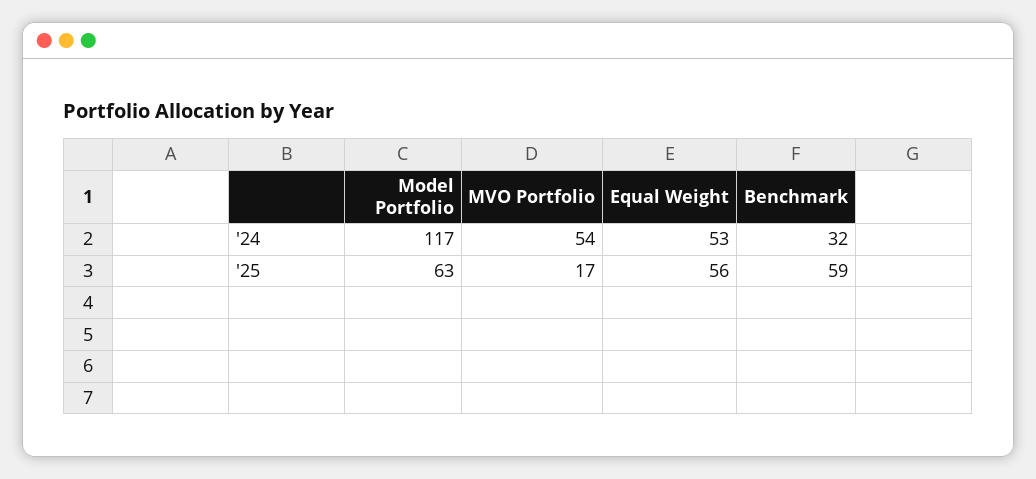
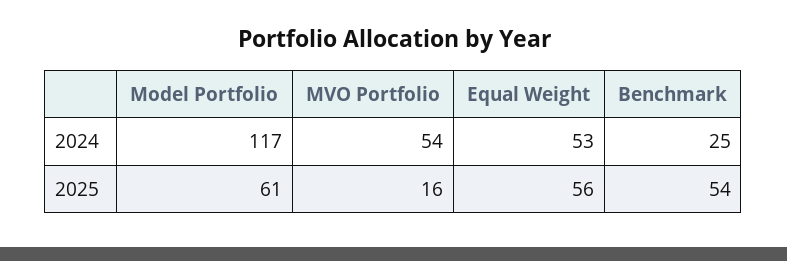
  {
    "Model Portfolio": {
      "'24": 117,
-     "'25": 63
+     "'25": 61
    },
    "MVO Portfolio": {
      "'24": 54,
-     "'25": 17
+     "'25": 16
    },
    "Equal Weight": {
      "'24": 53,
      "'25": 56
    },
    "Benchmark": {
-     "'24": 32,
+     "'24": 25,
-     "'25": 59
+     "'25": 54
    }
  }

